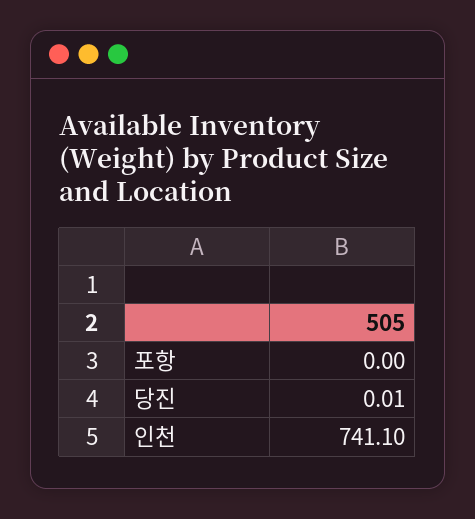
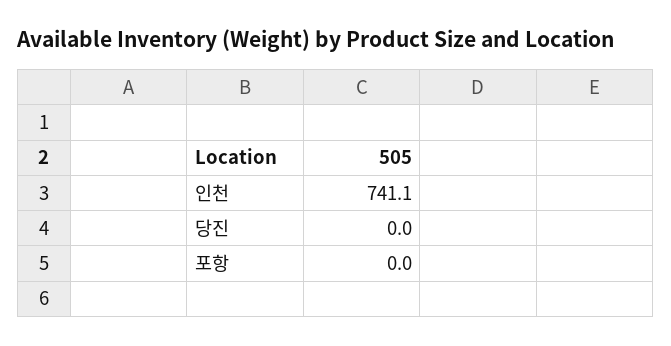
  {
    "포항": 0,
-   "당진": 0.01,
+   "당진": 0,
    "인천": 741.1
  }

